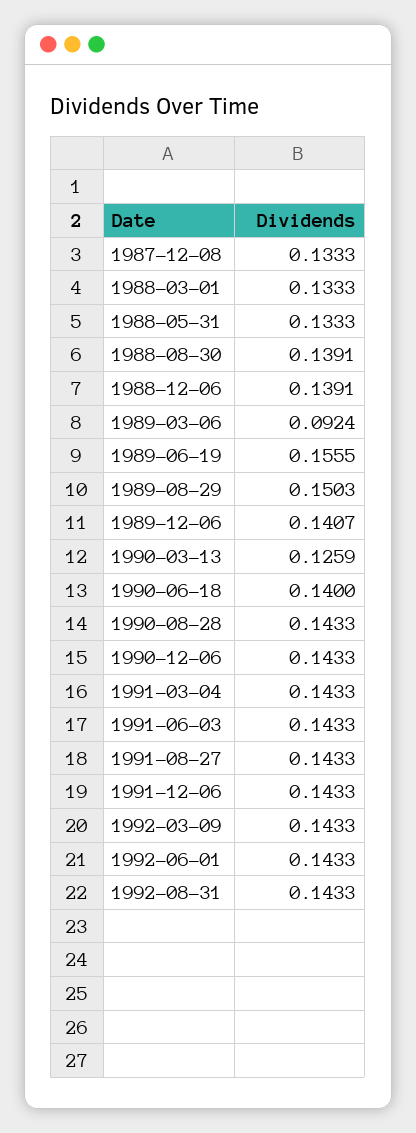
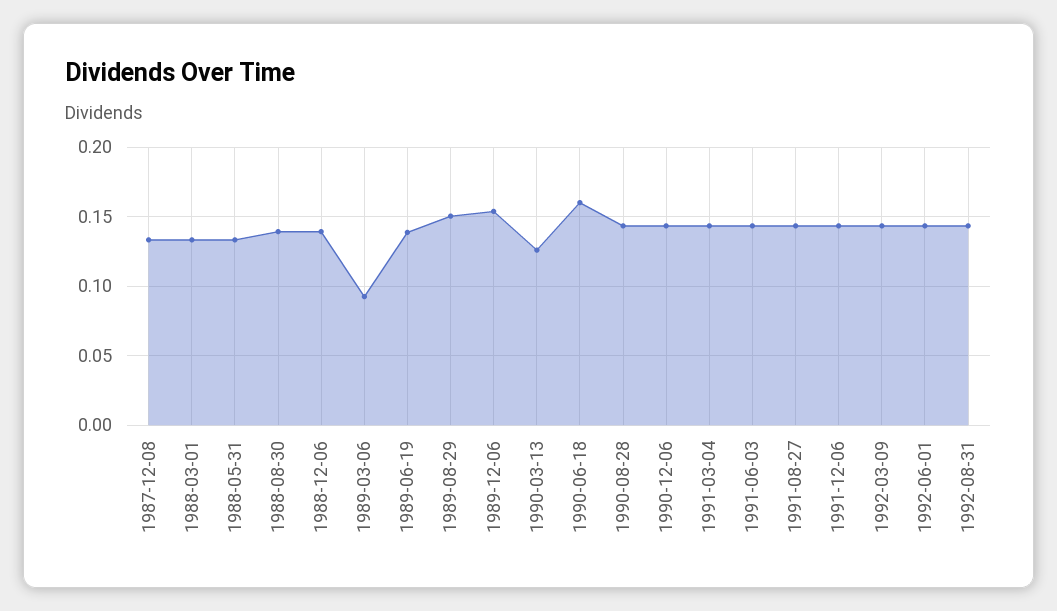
  {
    "1987-12-08": 0.1333,
    "1988-03-01": 0.1333,
    "1988-05-31": 0.1333,
    "1988-08-30": 0.1391,
    "1988-12-06": 0.1391,
    "1989-03-06": 0.0924,
-   "1989-06-19": 0.1555,
+   "1989-06-19": 0.14,
    "1989-08-29": 0.1503,
-   "1989-12-06": 0.1407,
+   "1989-12-06": 0.155,
    "1990-03-13": 0.1259,
-   "1990-06-18": 0.14,
+   "1990-06-18": 0.16,
    "1990-08-28": 0.1433,
    "1990-12-06": 0.1433,
    "1991-03-04": 0.1433,
    "1991-06-03": 0.1433,
    "1991-08-27": 0.1433,
    "1991-12-06": 0.1433,
    "1992-03-09": 0.1433,
    "1992-06-01": 0.1433,
    "1992-08-31": 0.1433
  }

